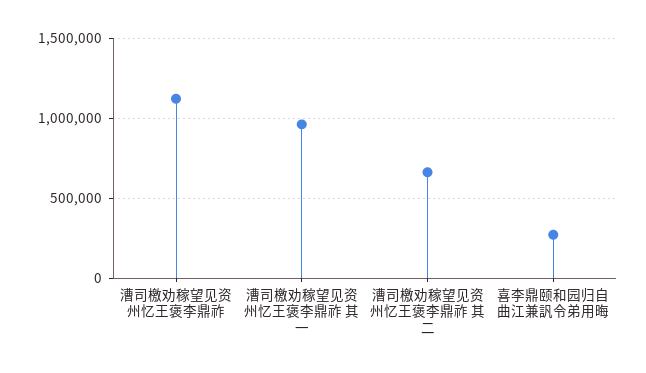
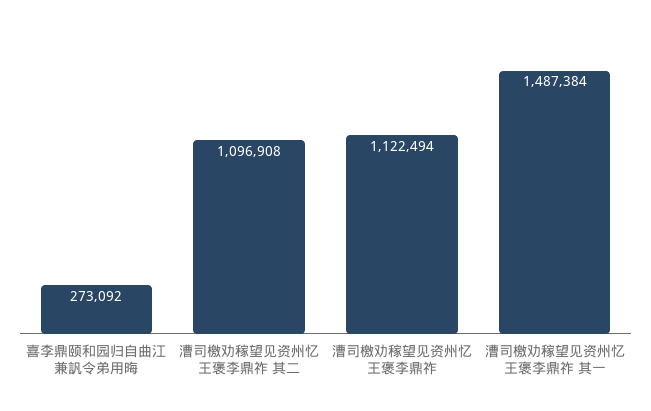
  {
    "漕司檄劝稼望见资州忆王褒李鼎祚": 1122494,
-   "漕司檄劝稼望见资州忆王褒李鼎祚 其一": 950000,
+   "漕司檄劝稼望见资州忆王褒李鼎祚 其一": 1487384,
-   "漕司檄劝稼望见资州忆王褒李鼎祚 其二": 650000,
+   "漕司檄劝稼望见资州忆王褒李鼎祚 其二": 1096908,
    "喜李鼎颐和园归自曲江兼訉令弟用晦": 273092
  }

